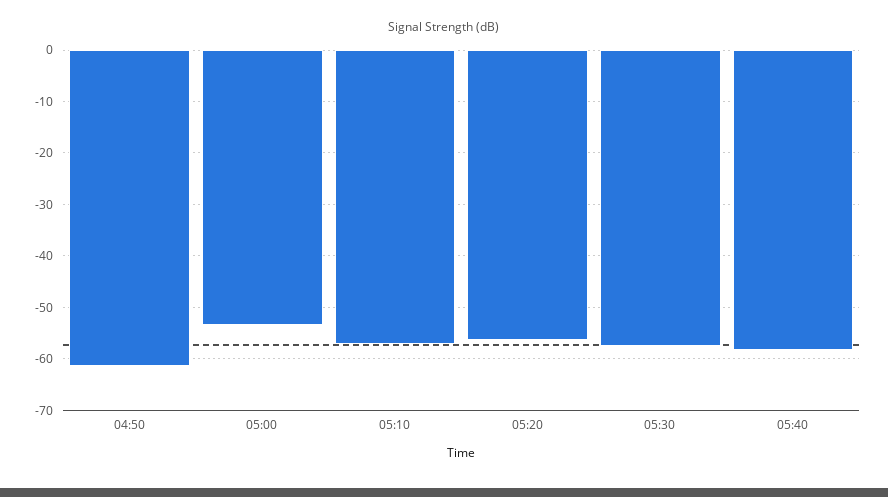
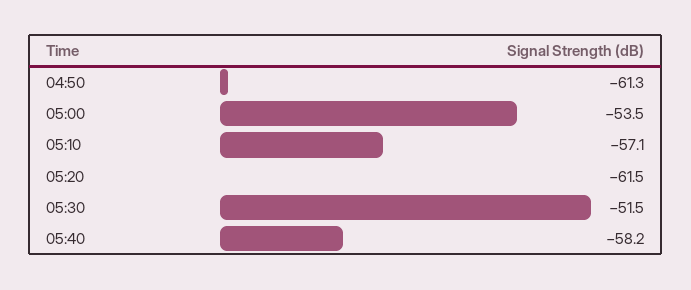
  {
    "04:50": -61.3,
    "05:00": -53.5,
    "05:10": -57.1,
-   "05:20": -56,
+   "05:20": -61.5,
-   "05:30": -58,
+   "05:30": -51.5,
    "05:40": -58.2
  }

